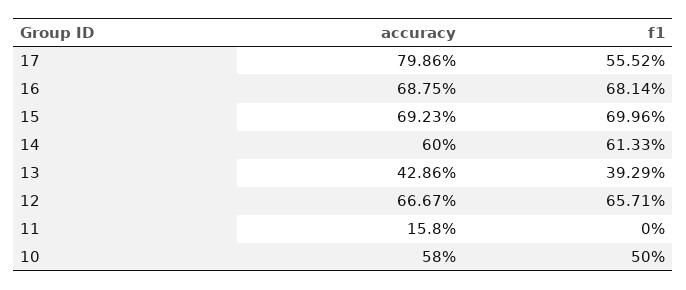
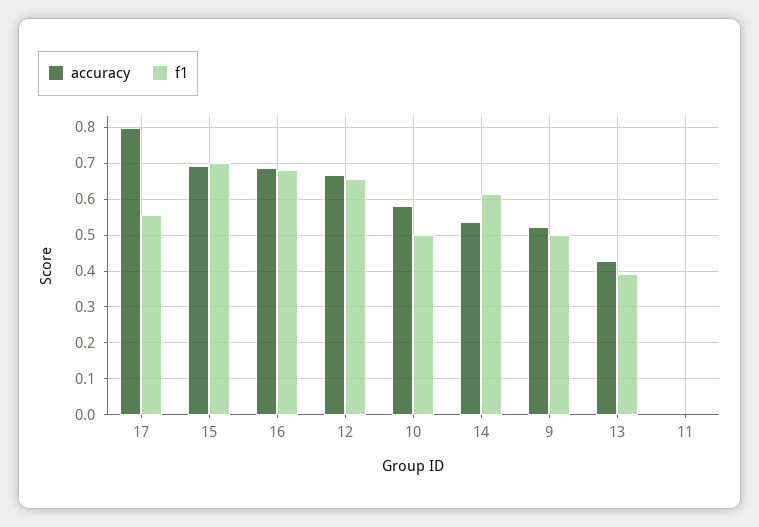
  {
    "accuracy": {
      "17": 0.7986,
      "16": 0.6875,
      "15": 0.6923,
-     "14": 0.6,
+     "14": 0.54,
      "13": 0.4286,
      "12": 0.6667,
-     "11": 0.158,
+     "11": 0,
-     "10": 0.58
+     "10": 0.58,
+     "9": 0.52
    },
    "f1": {
      "17": 0.5552,
      "16": 0.6814,
      "15": 0.6996,
      "14": 0.6133,
      "13": 0.3929,
      "12": 0.6571,
      "11": 0,
-     "10": 0.5
+     "10": 0.5,
+     "9": 0.5
    }
  }

